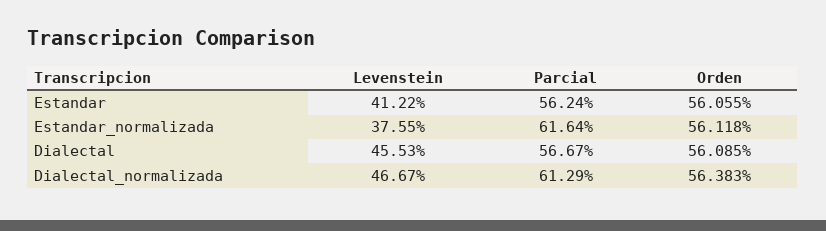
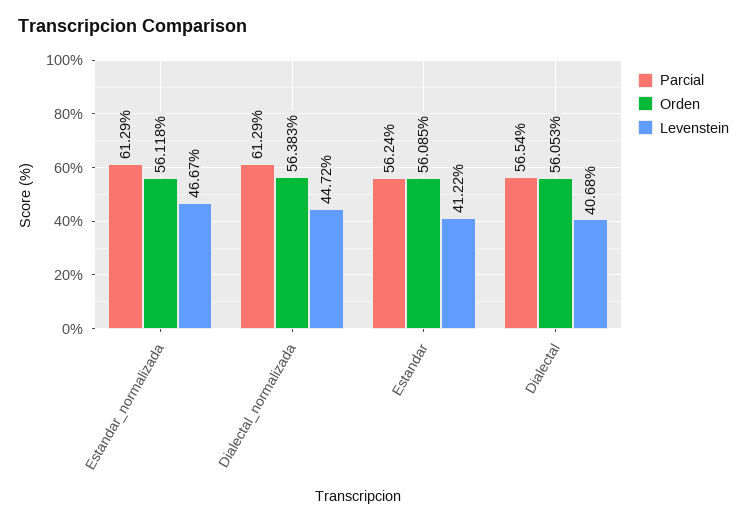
  {
    "Levenstein": {
      "Estandar": 41.22,
-     "Estandar_normalizada": 37.55,
+     "Estandar_normalizada": 46.67,
-     "Dialectal": 45.53,
+     "Dialectal": 40.68,
-     "Dialectal_normalizada": 46.67
+     "Dialectal_normalizada": 44.72
    },
    "Parcial": {
      "Estandar": 56.24,
-     "Estandar_normalizada": 61.64,
+     "Estandar_normalizada": 61.29,
-     "Dialectal": 56.67,
+     "Dialectal": 56.54,
      "Dialectal_normalizada": 61.29
    },
    "Orden": {
-     "Estandar": 56.055,
+     "Estandar": 56.085,
      "Estandar_normalizada": 56.118,
-     "Dialectal": 56.085,
+     "Dialectal": 56.053,
      "Dialectal_normalizada": 56.383
    }
  }

